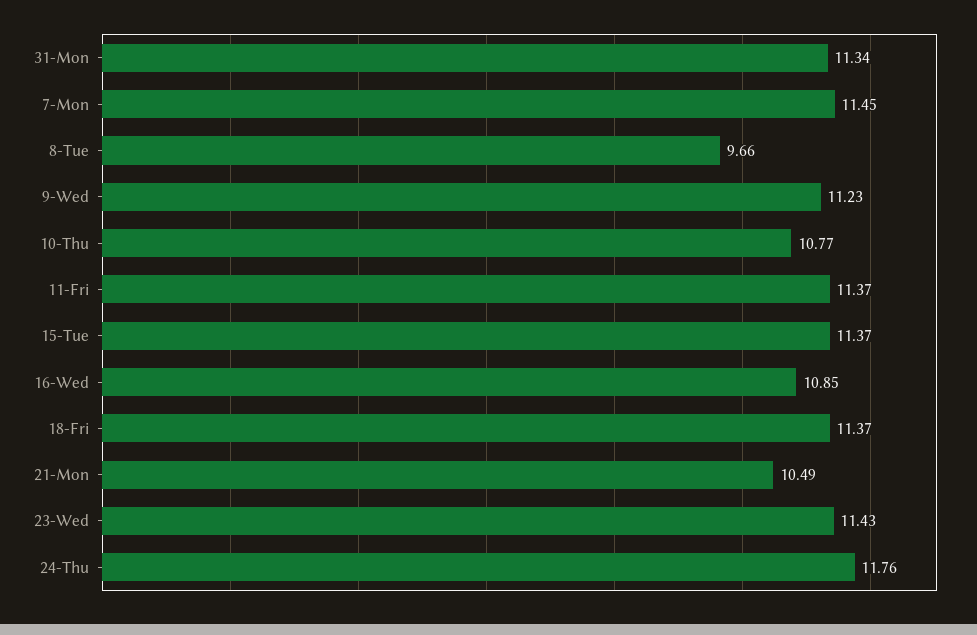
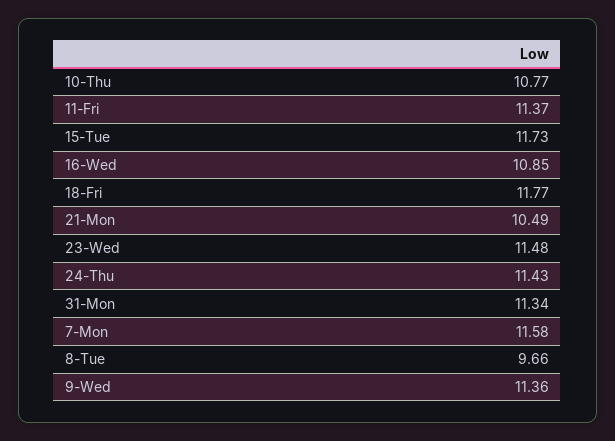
  {
    "31-Mon": 11.34,
-   "7-Mon": 11.45,
+   "7-Mon": 11.58,
    "8-Tue": 9.66,
-   "9-Wed": 11.23,
+   "9-Wed": 11.36,
    "10-Thu": 10.77,
    "11-Fri": 11.37,
-   "15-Tue": 11.37,
+   "15-Tue": 11.73,
    "16-Wed": 10.85,
-   "18-Fri": 11.37,
+   "18-Fri": 11.77,
    "21-Mon": 10.49,
-   "23-Wed": 11.43,
+   "23-Wed": 11.48,
-   "24-Thu": 11.76
+   "24-Thu": 11.43
  }

